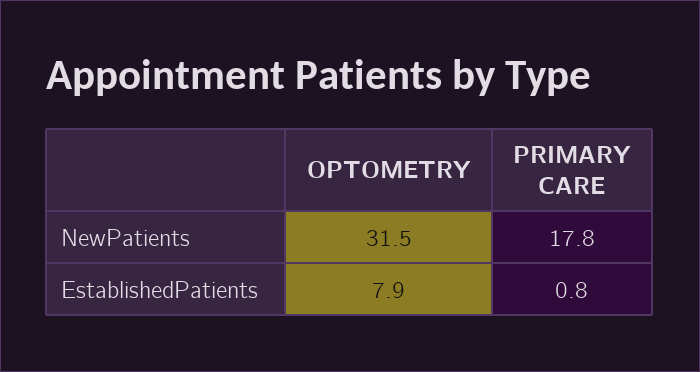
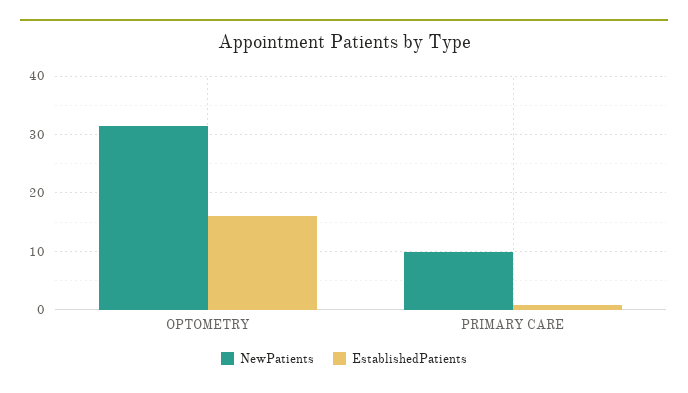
  {
    "NewPatients": {
      "OPTOMETRY": 31.5,
-     "PRIMARY CARE": 17.8
+     "PRIMARY CARE": 10
    },
    "EstablishedPatients": {
-     "OPTOMETRY": 7.9,
+     "OPTOMETRY": 16,
      "PRIMARY CARE": 0.8
    }
  }

